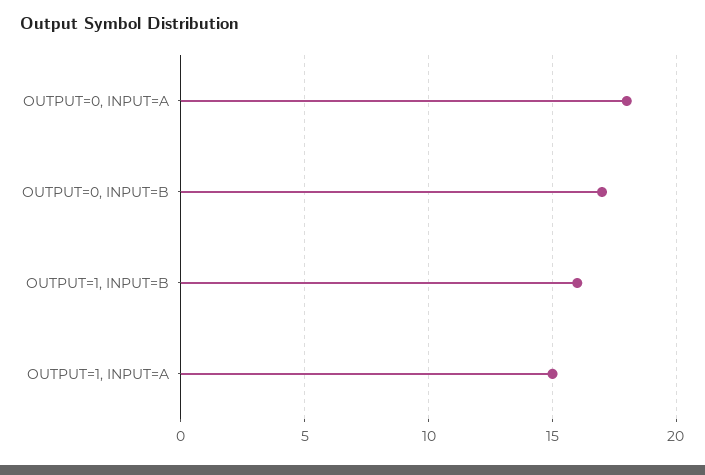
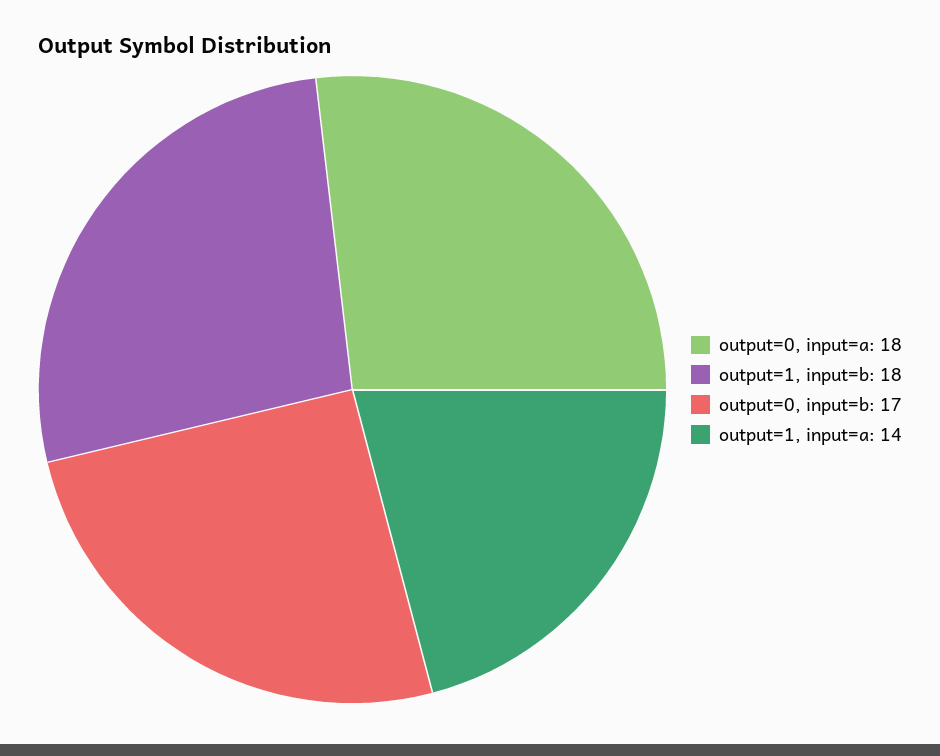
  {
    "OUTPUT=0, INPUT=A": 18,
    "OUTPUT=0, INPUT=B": 17,
-   "OUTPUT=1, INPUT=B": 16,
+   "OUTPUT=1, INPUT=B": 18,
-   "OUTPUT=1, INPUT=A": 15
+   "OUTPUT=1, INPUT=A": 14
  }

